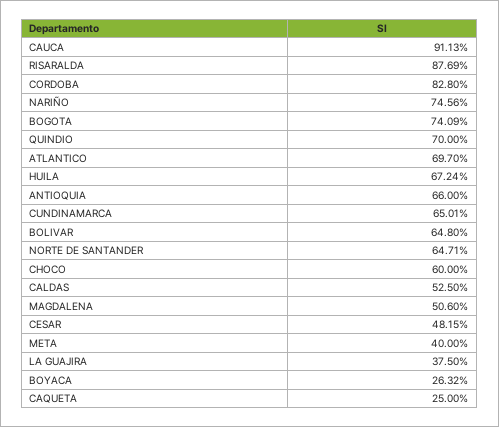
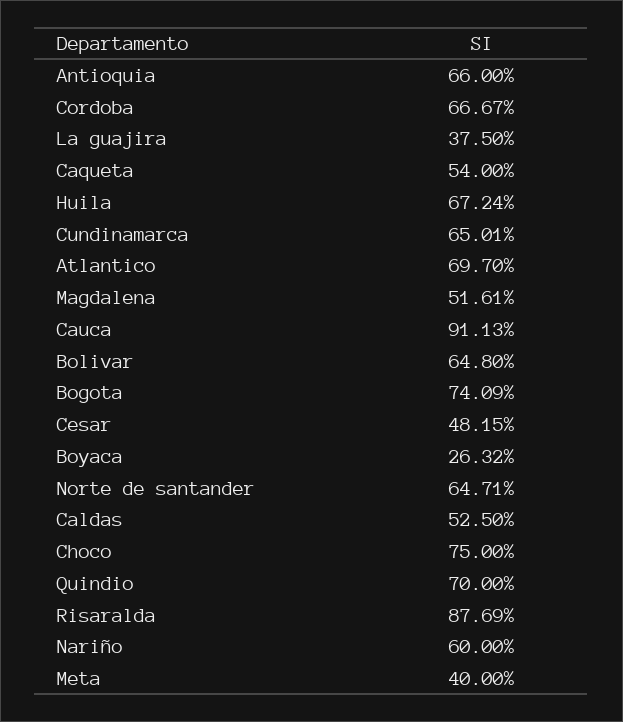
  {
    "CAUCA": 91.13,
    "RISARALDA": 87.69,
-   "CORDOBA": 82.8,
+   "CORDOBA": 66.67,
-   "NARIÑO": 74.56,
+   "NARIÑO": 60,
    "BOGOTA": 74.09,
    "QUINDIO": 70,
    "ATLANTICO": 69.7,
    "HUILA": 67.24,
    "ANTIOQUIA": 66,
    "CUNDINAMARCA": 65.01,
    "BOLIVAR": 64.8,
    "NORTE DE SANTANDER": 64.71,
-   "CHOCO": 60,
+   "CHOCO": 75,
    "CALDAS": 52.5,
-   "MAGDALENA": 50.6,
+   "MAGDALENA": 51.61,
    "CESAR": 48.15,
    "META": 40,
    "LA GUAJIRA": 37.5,
    "BOYACA": 26.32,
-   "CAQUETA": 25
+   "CAQUETA": 54
  }

